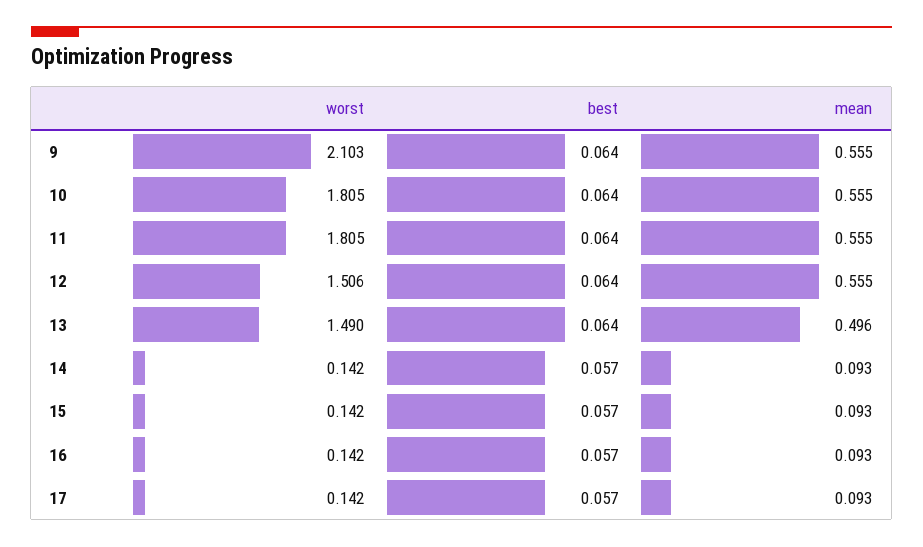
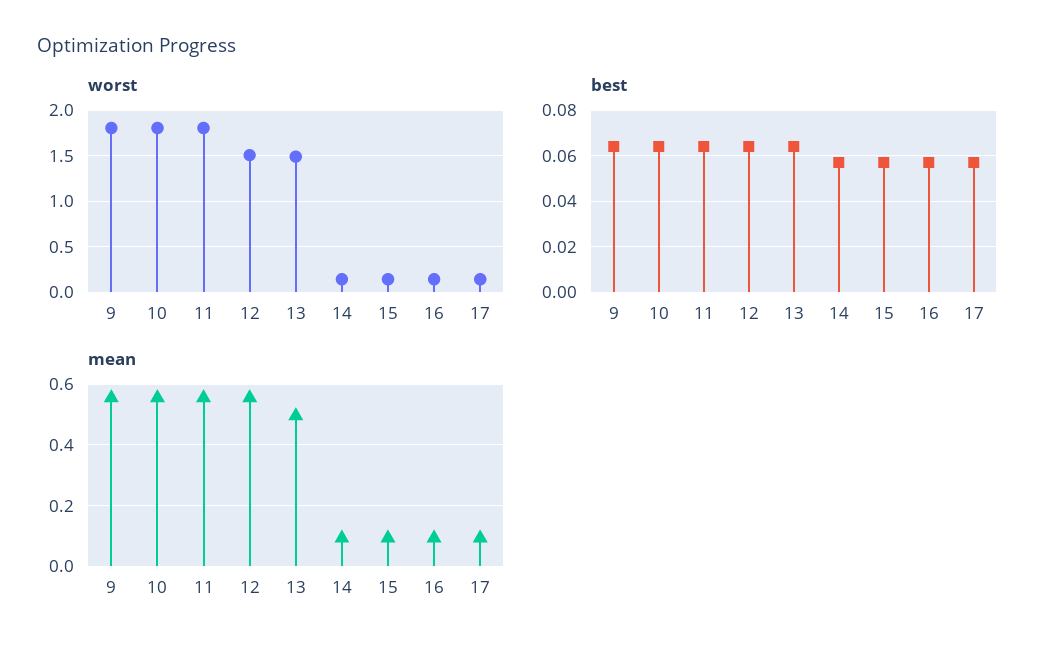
  {
    "worst": {
-     "9": 2.103,
+     "9": 1.8,
      "10": 1.805,
      "11": 1.805,
      "12": 1.506,
      "13": 1.49,
      "14": 0.142,
      "15": 0.142,
      "16": 0.142,
      "17": 0.142
    },
    "best": {
      "9": 0.064,
      "10": 0.064,
      "11": 0.064,
      "12": 0.064,
      "13": 0.064,
      "14": 0.057,
      "15": 0.057,
      "16": 0.057,
      "17": 0.057
    },
    "mean": {
      "9": 0.555,
      "10": 0.555,
      "11": 0.555,
      "12": 0.555,
      "13": 0.496,
      "14": 0.093,
      "15": 0.093,
      "16": 0.093,
      "17": 0.093
    }
  }

